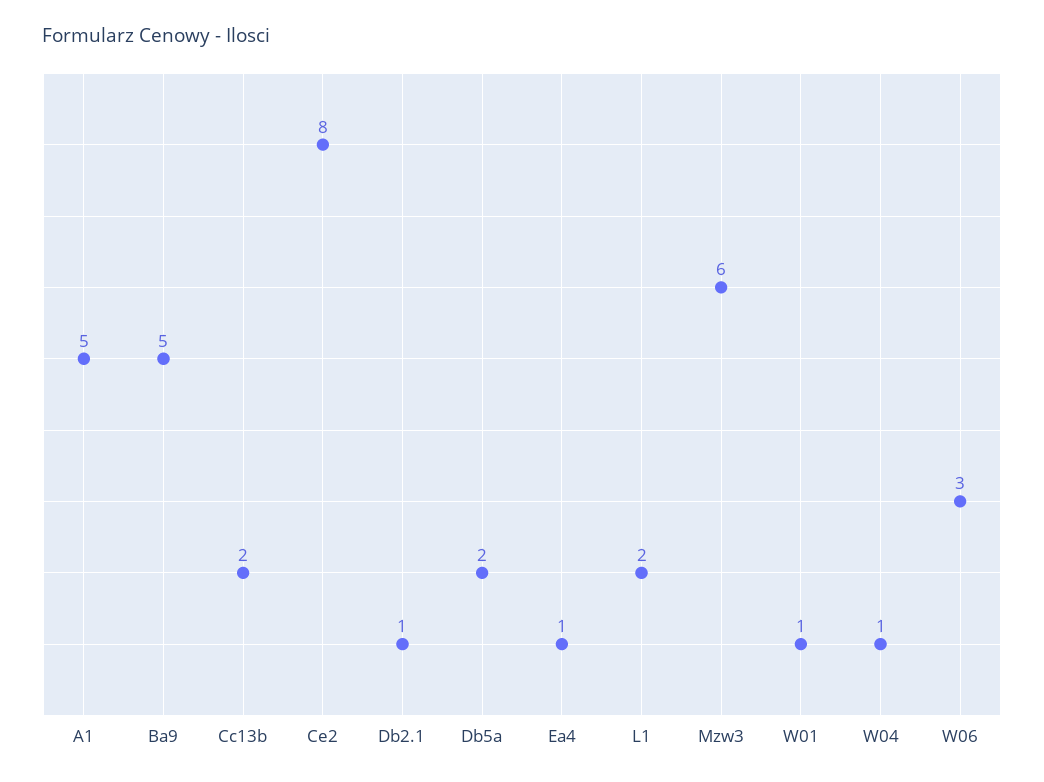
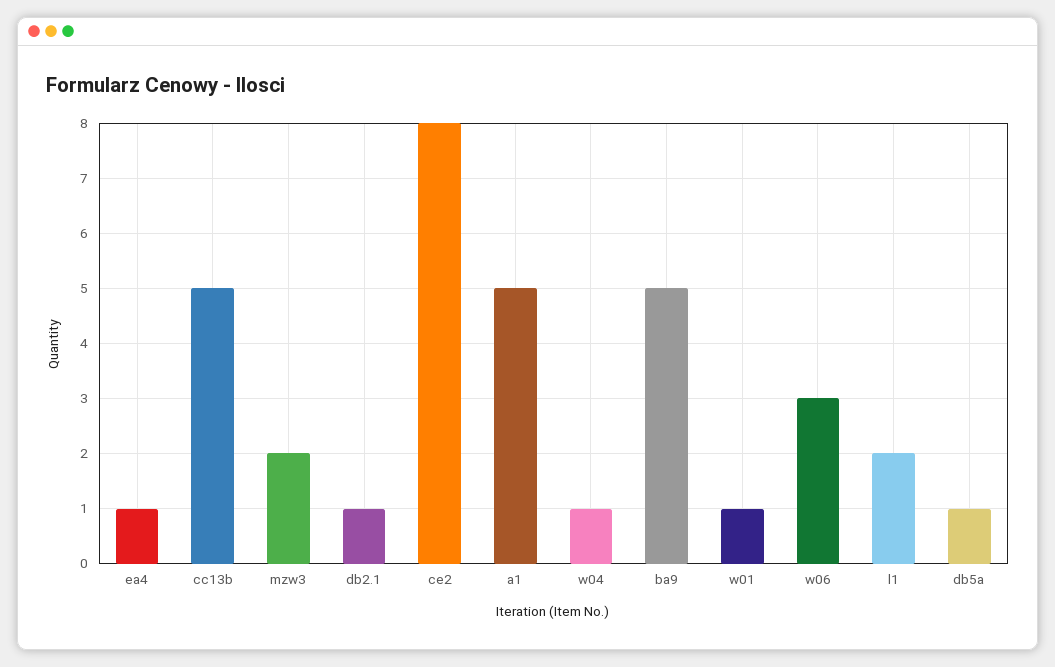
  {
    "A1": 5,
    "Ba9": 5,
-   "Cc13b": 2,
+   "Cc13b": 5,
    "Ce2": 8,
    "Db2.1": 1,
-   "Db5a": 2,
+   "Db5a": 1,
    "Ea4": 1,
    "L1": 2,
-   "Mzw3": 6,
+   "Mzw3": 2,
    "W01": 1,
    "W04": 1,
    "W06": 3
  }

